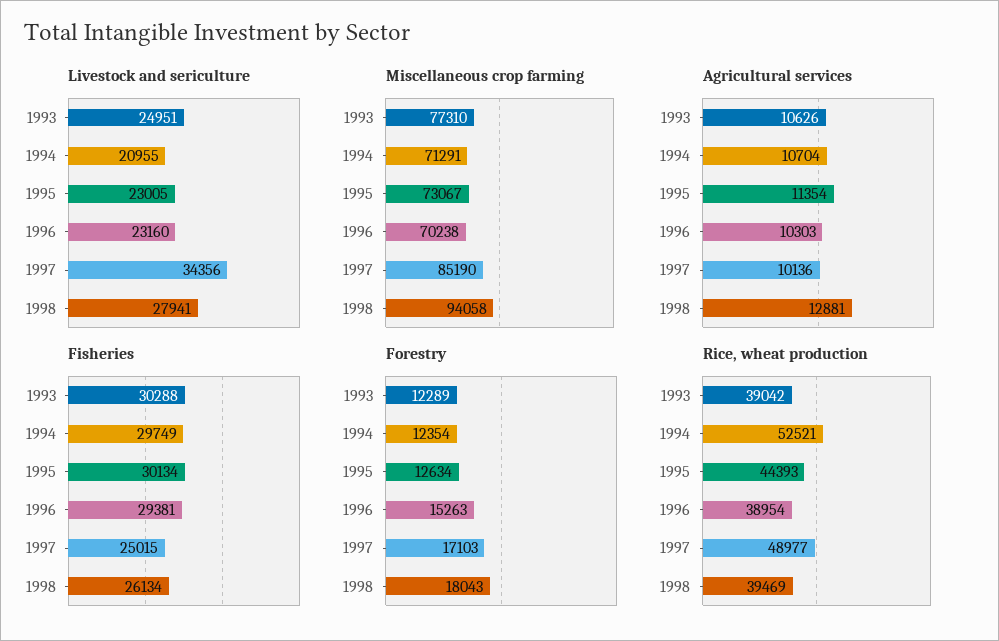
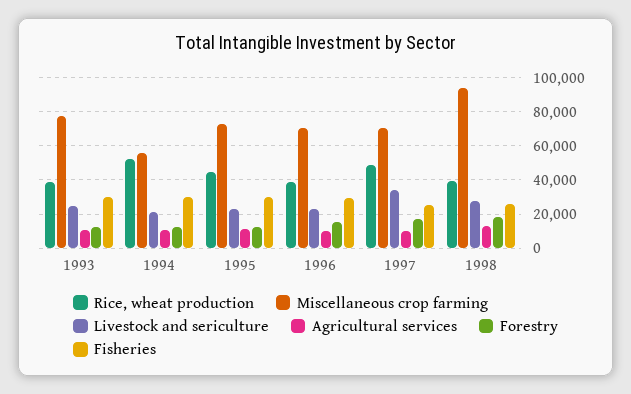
  {
    "Livestock and sericulture": {
      "1993": 24951,
      "1994": 20955,
      "1995": 23005,
      "1996": 23160,
      "1997": 34356,
      "1998": 27941
    },
    "Miscellaneous crop farming": {
      "1993": 77310,
-     "1994": 71291,
+     "1994": 55000,
      "1995": 73067,
      "1996": 70238,
-     "1997": 85190,
+     "1997": 70000,
      "1998": 94058
    },
    "Agricultural services": {
      "1993": 10626,
      "1994": 10704,
      "1995": 11354,
      "1996": 10303,
      "1997": 10136,
      "1998": 12881
    },
    "Fisheries": {
      "1993": 30288,
      "1994": 29749,
      "1995": 30134,
      "1996": 29381,
      "1997": 25015,
      "1998": 26134
    },
    "Forestry": {
      "1993": 12289,
      "1994": 12354,
      "1995": 12634,
      "1996": 15263,
      "1997": 17103,
      "1998": 18043
    },
    "Rice, wheat production": {
      "1993": 39042,
      "1994": 52521,
      "1995": 44393,
      "1996": 38954,
      "1997": 48977,
      "1998": 39469
    }
  }

